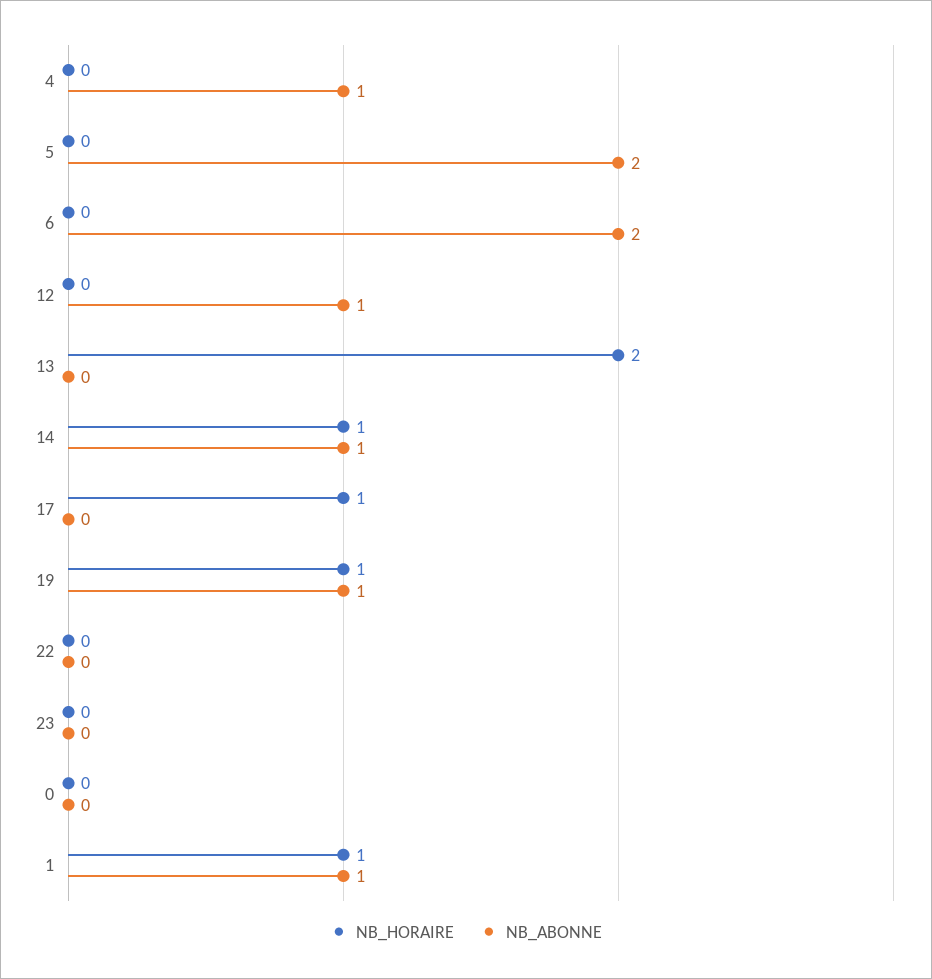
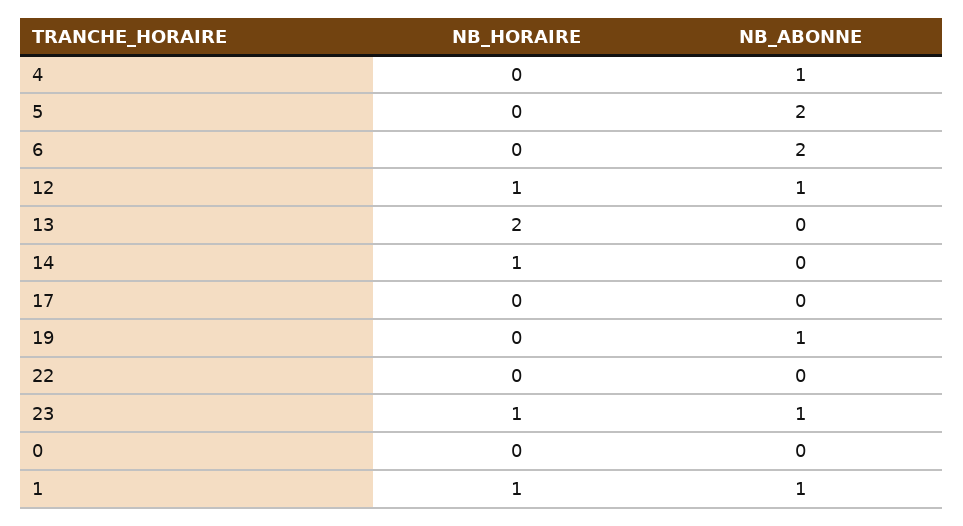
  {
    "NB_HORAIRE": {
      "4": 0,
      "5": 0,
      "6": 0,
-     "12": 0,
+     "12": 1,
      "13": 2,
      "14": 1,
-     "17": 1,
+     "17": 0,
-     "19": 1,
+     "19": 0,
      "22": 0,
-     "23": 0,
+     "23": 1,
      "0": 0,
      "1": 1
    },
    "NB_ABONNE": {
      "4": 1,
      "5": 2,
      "6": 2,
      "12": 1,
      "13": 0,
-     "14": 1,
+     "14": 0,
      "17": 0,
      "19": 1,
      "22": 0,
-     "23": 0,
+     "23": 1,
      "0": 0,
      "1": 1
    }
  }

